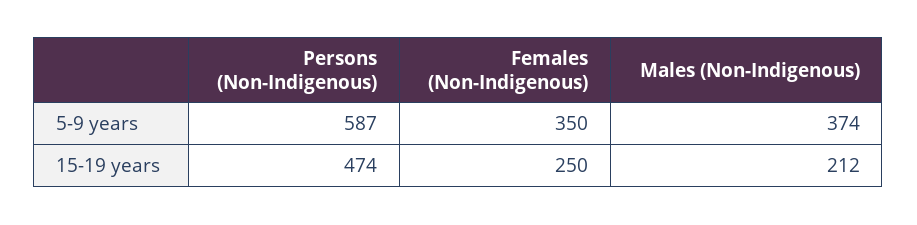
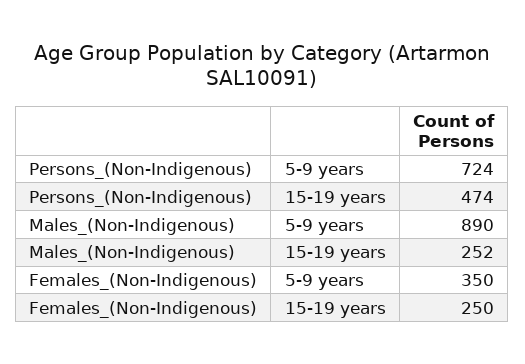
  {
    "Persons (Non-Indigenous)": {
-     "5-9 years": 587,
+     "5-9 years": 724,
      "15-19 years": 474
    },
    "Females (Non-Indigenous)": {
      "5-9 years": 350,
      "15-19 years": 250
    },
    "Males (Non-Indigenous)": {
-     "5-9 years": 374,
+     "5-9 years": 890,
-     "15-19 years": 212
+     "15-19 years": 252
    }
  }

